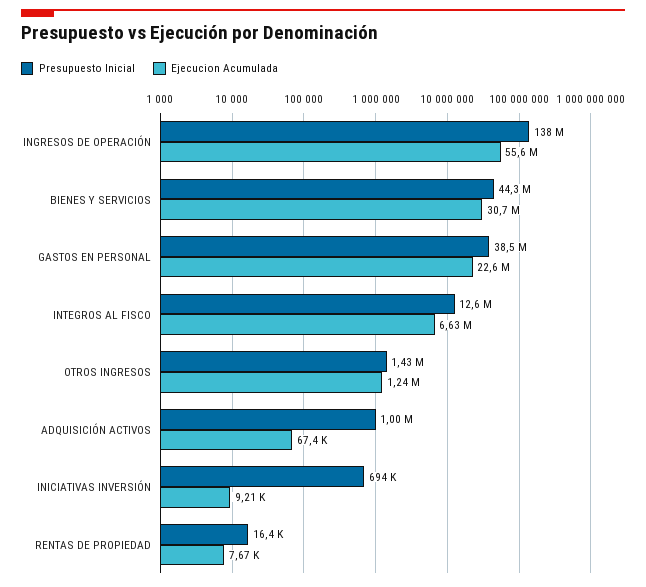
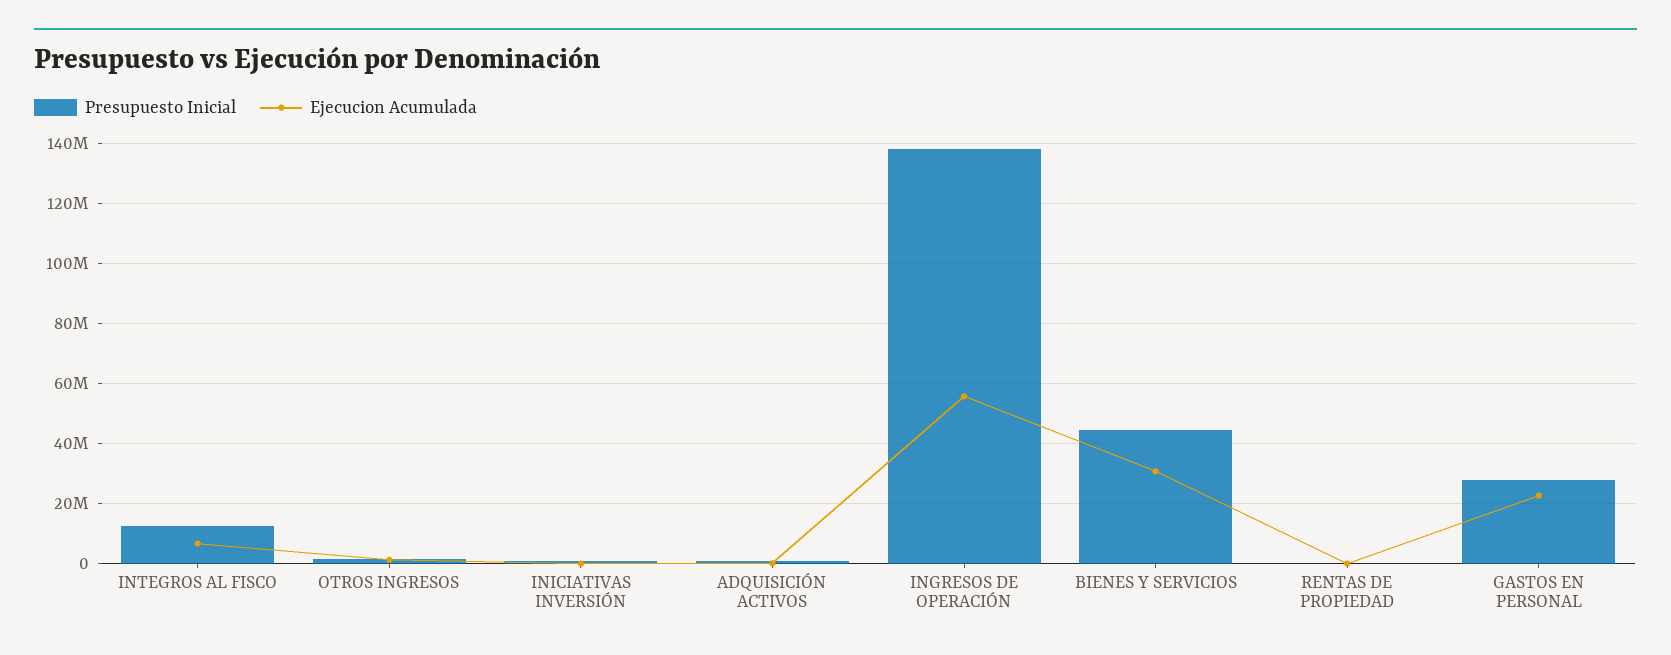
  {
    "Presupuesto Inicial": {
      "INGRESOS DE OPERACIÓN": 138000000,
      "BIENES Y SERVICIOS": 44300000,
-     "GASTOS EN PERSONAL": 38500000,
+     "GASTOS EN PERSONAL": 28000000,
      "INTEGROS AL FISCO": 12600000,
      "OTROS INGRESOS": 1430000,
      "ADQUISICIÓN ACTIVOS": 1000000,
      "INICIATIVAS INVERSIÓN": 694000,
      "RENTAS DE PROPIEDAD": 16400
    },
    "Ejecucion Acumulada": {
      "INGRESOS DE OPERACIÓN": 55600000,
      "BIENES Y SERVICIOS": 30700000,
      "GASTOS EN PERSONAL": 22600000,
      "INTEGROS AL FISCO": 6630000,
      "OTROS INGRESOS": 1240000,
      "ADQUISICIÓN ACTIVOS": 67400,
      "INICIATIVAS INVERSIÓN": 9210,
      "RENTAS DE PROPIEDAD": 7670
    }
  }

